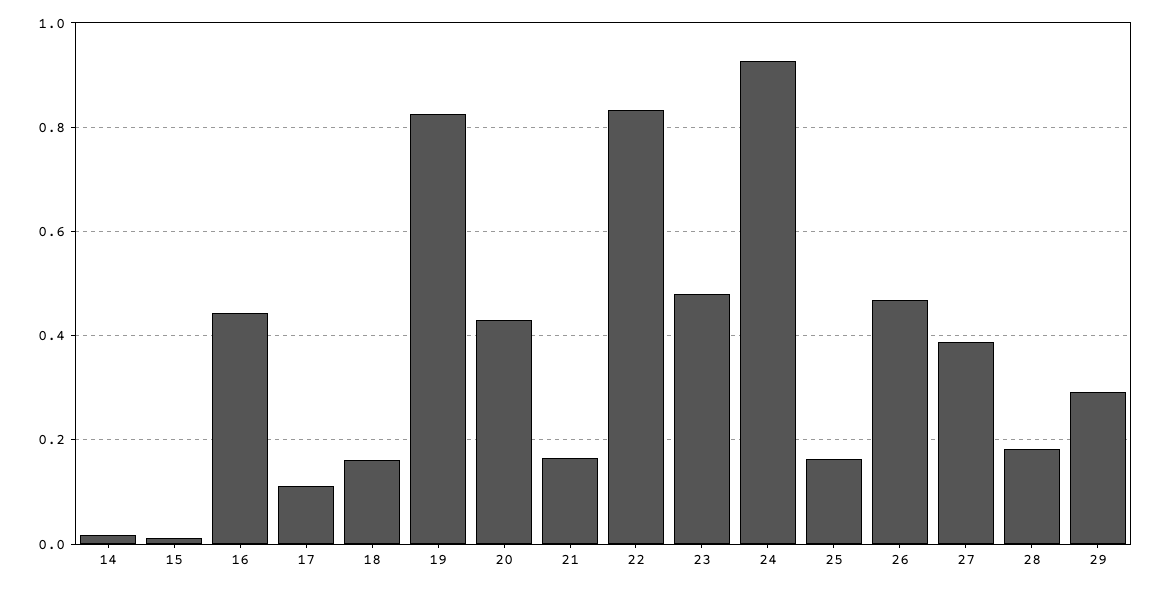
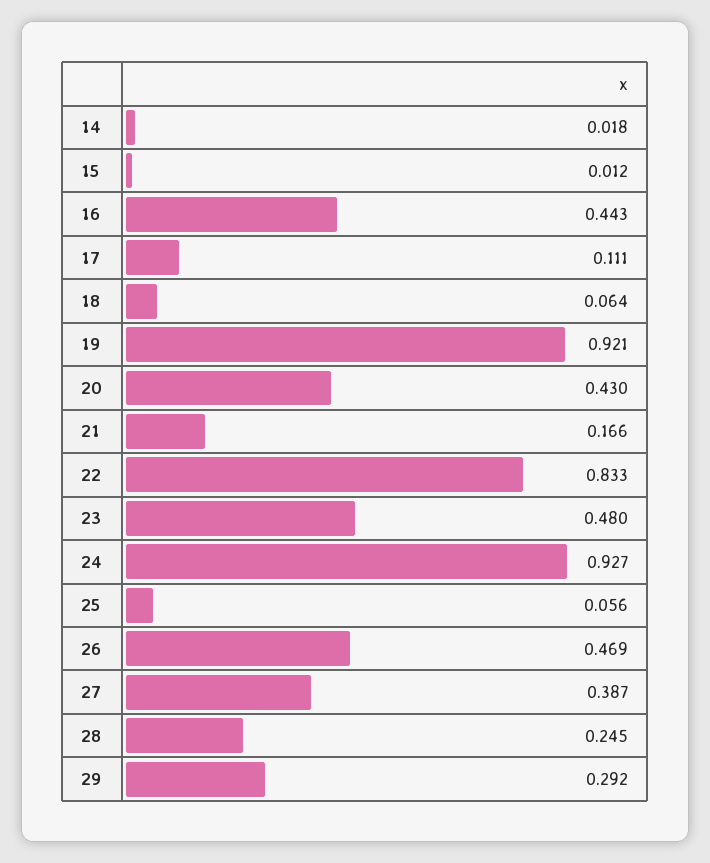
  {
    "14": 0.018,
    "15": 0.012,
    "16": 0.443,
    "17": 0.111,
-   "18": 0.16,
+   "18": 0.064,
-   "19": 0.82,
+   "19": 0.921,
    "20": 0.43,
    "21": 0.166,
    "22": 0.833,
    "23": 0.48,
    "24": 0.927,
-   "25": 0.16,
+   "25": 0.056,
    "26": 0.469,
    "27": 0.387,
-   "28": 0.18,
+   "28": 0.245,
    "29": 0.292
  }

